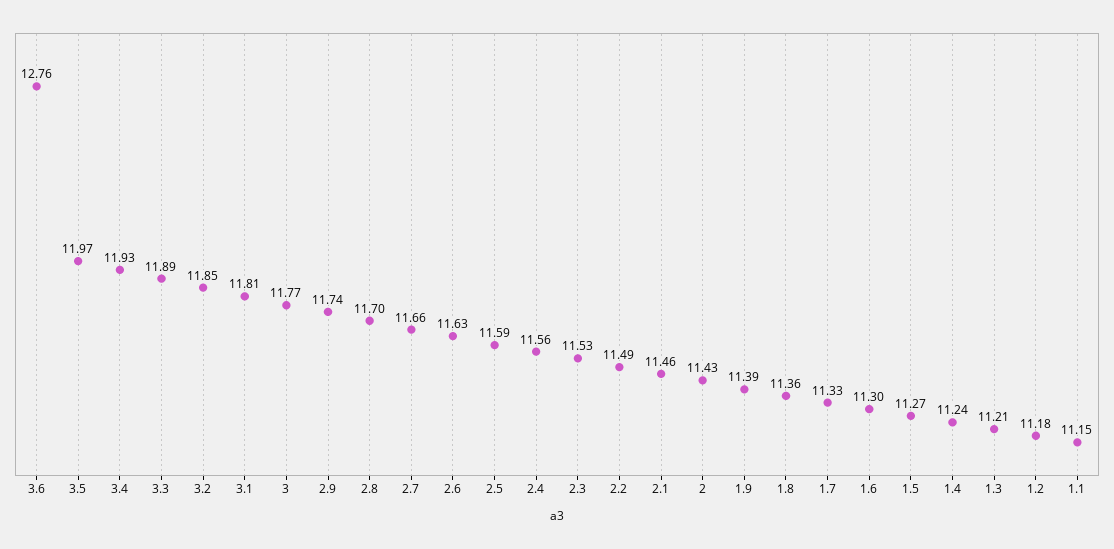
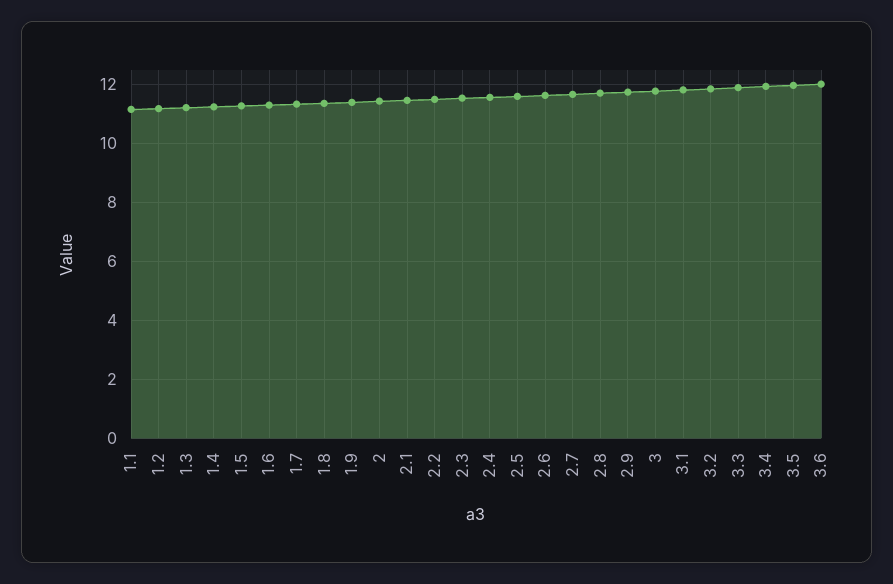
  {
-   "3.6": 12.76,
+   "3.6": 12,
    "3.5": 11.97,
    "3.4": 11.93,
    "3.3": 11.89,
    "3.2": 11.85,
    "3.1": 11.81,
    "3": 11.77,
    "2.9": 11.74,
    "2.8": 11.7,
    "2.7": 11.66,
    "2.6": 11.63,
    "2.5": 11.59,
    "2.4": 11.56,
    "2.3": 11.53,
    "2.2": 11.49,
    "2.1": 11.46,
    "2": 11.43,
    "1.9": 11.39,
    "1.8": 11.36,
    "1.7": 11.33,
    "1.6": 11.3,
    "1.5": 11.27,
    "1.4": 11.24,
    "1.3": 11.21,
    "1.2": 11.18,
    "1.1": 11.15
  }

